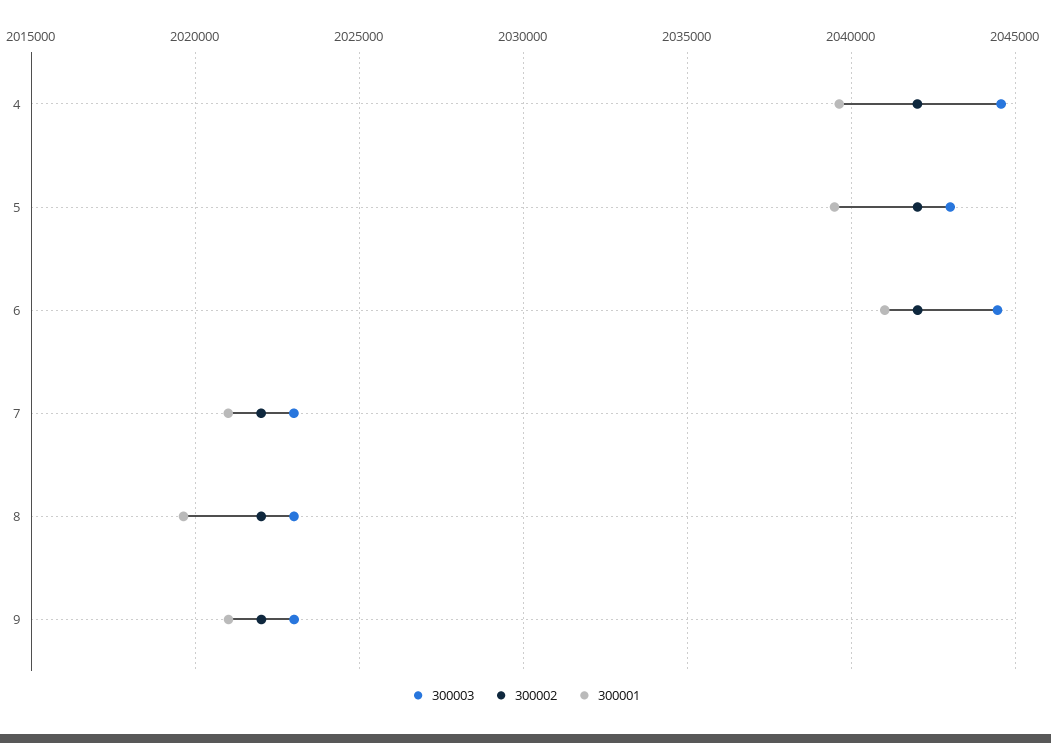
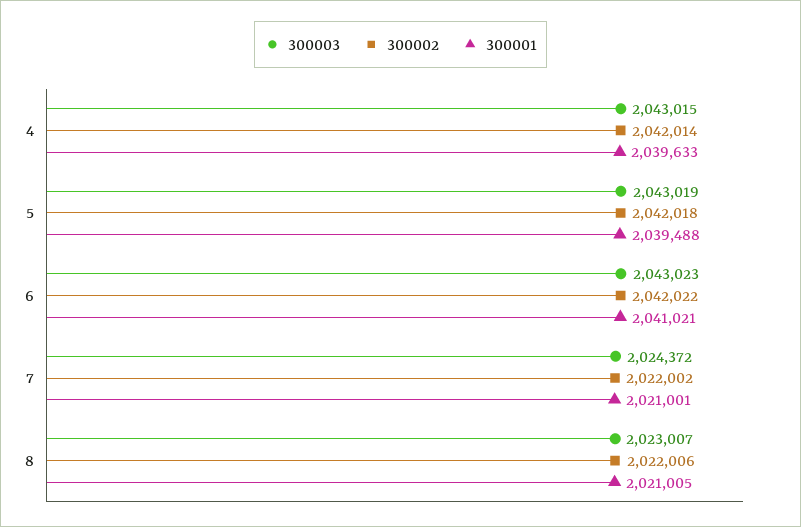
  {
    "300003": {
-     "4": 2044500,
+     "4": 2043015,
      "5": 2043019,
-     "6": 2044500,
+     "6": 2043023,
-     "7": 2023000,
+     "7": 2024372,
-     "8": 2023007,
+     "8": 2023007
-     "9": 2023000
    },
    "300002": {
      "4": 2042014,
      "5": 2042018,
      "6": 2042022,
      "7": 2022002,
-     "8": 2022006,
+     "8": 2022006
-     "9": 2022000
    },
    "300001": {
      "4": 2039633,
      "5": 2039488,
      "6": 2041021,
      "7": 2021001,
-     "8": 2019500,
+     "8": 2021005
-     "9": 2021000
    }
  }

